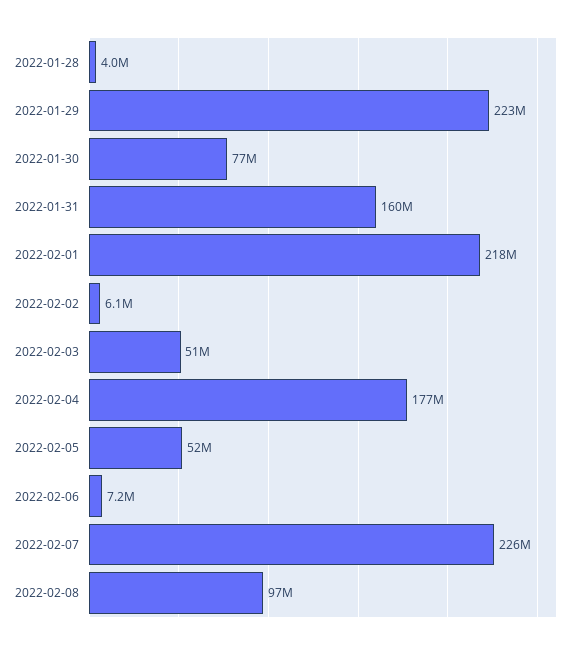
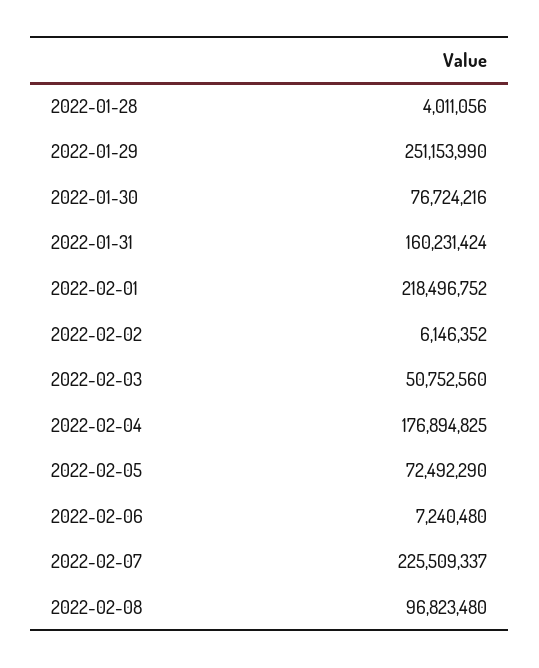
  {
    "2022-01-28": 4011056,
-   "2022-01-29": 223000000,
+   "2022-01-29": 251153990,
    "2022-01-30": 76724216,
    "2022-01-31": 160231424,
    "2022-02-01": 218496752,
    "2022-02-02": 6146352,
    "2022-02-03": 50752560,
    "2022-02-04": 176894825,
-   "2022-02-05": 52000000,
+   "2022-02-05": 72492290,
    "2022-02-06": 7240480,
    "2022-02-07": 225509337,
    "2022-02-08": 96823480
  }

